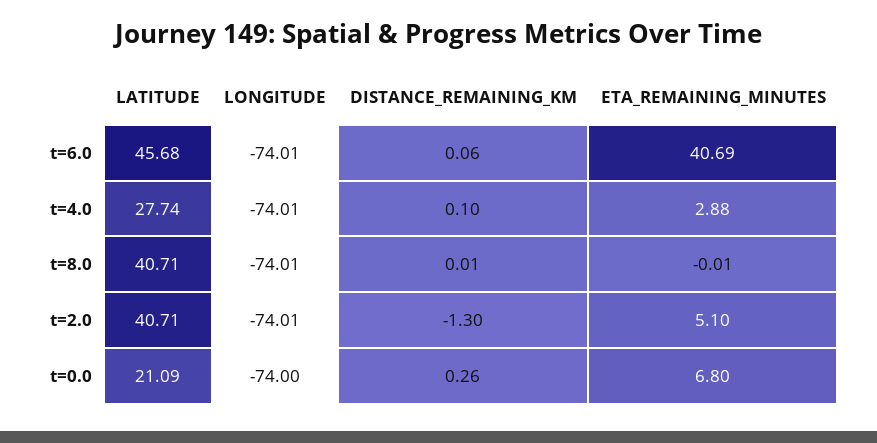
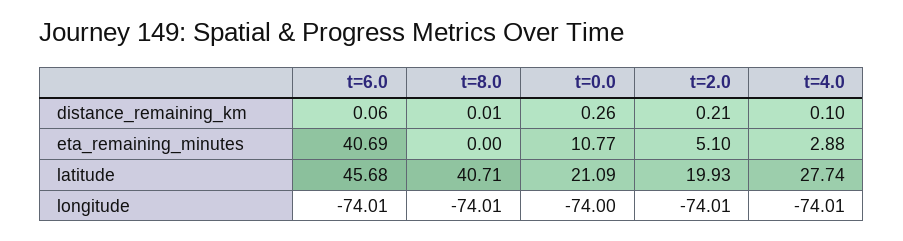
  {
    "LATITUDE": {
      "t=6.0": 45.68,
      "t=4.0": 27.74,
      "t=8.0": 40.71,
-     "t=2.0": 40.71,
+     "t=2.0": 19.93,
      "t=0.0": 21.09
    },
    "LONGITUDE": {
      "t=6.0": -74.01,
      "t=4.0": -74.01,
      "t=8.0": -74.01,
      "t=2.0": -74.01,
      "t=0.0": -74
    },
    "DISTANCE_REMAINING_KM": {
      "t=6.0": 0.06,
      "t=4.0": 0.1,
      "t=8.0": 0.01,
-     "t=2.0": -1.3,
+     "t=2.0": 0.21,
      "t=0.0": 0.26
    },
    "ETA_REMAINING_MINUTES": {
      "t=6.0": 40.69,
      "t=4.0": 2.88,
-     "t=8.0": -0.01,
+     "t=8.0": 0,
      "t=2.0": 5.1,
-     "t=0.0": 6.8
+     "t=0.0": 10.77
    }
  }

